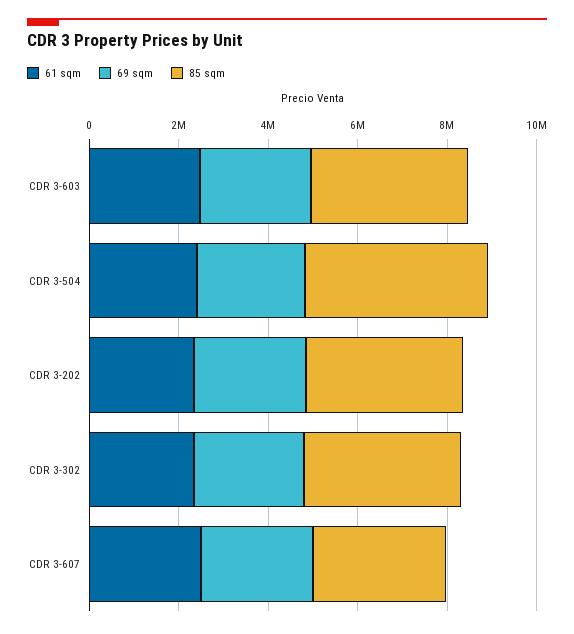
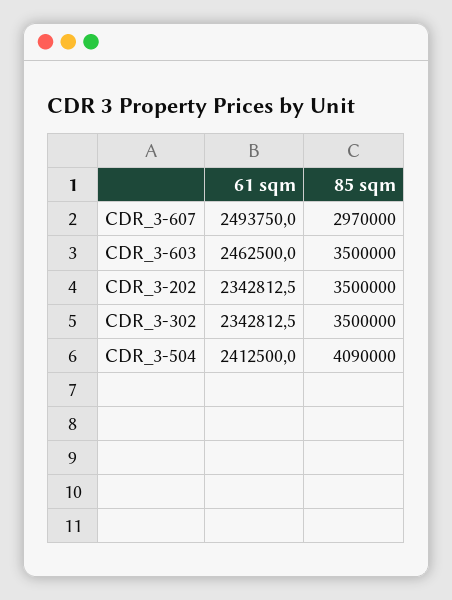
  {
    "61 sqm": {
      "CDR 3-603": 2462500,
      "CDR 3-504": 2412500,
      "CDR 3-202": 2342812.5,
      "CDR 3-302": 2342812.5,
      "CDR 3-607": 2493750
    },
-   "69 sqm": {
-     "CDR 3-603": 2500000,
-     "CDR 3-504": 2500000,
-     "CDR 3-202": 2500000,
-     "CDR 3-302": 2500000,
-     "CDR 3-607": 2500000
-   },
    "85 sqm": {
      "CDR 3-603": 3500000,
      "CDR 3-504": 4090000,
      "CDR 3-202": 3500000,
      "CDR 3-302": 3500000,
      "CDR 3-607": 2970000
    }
  }

